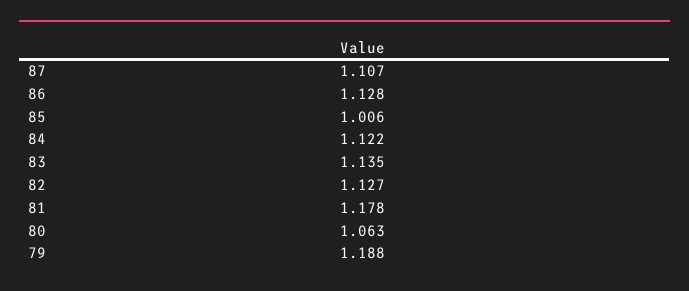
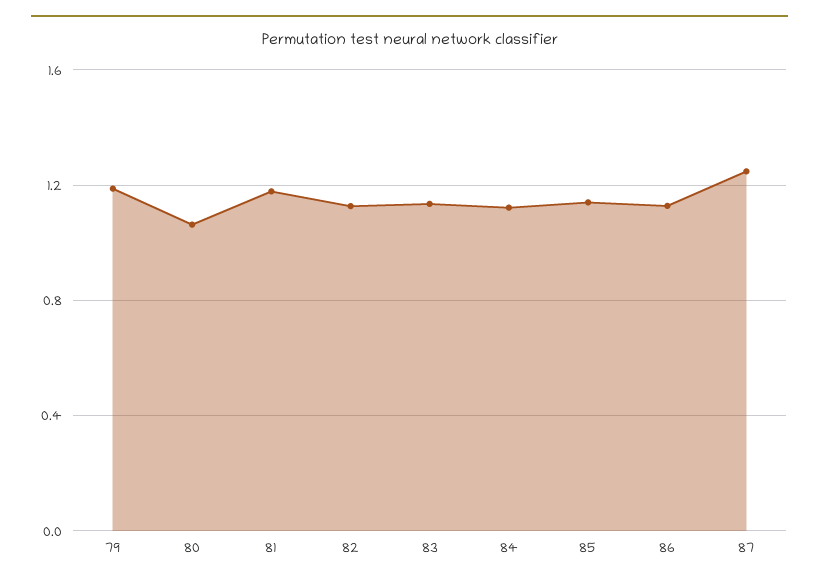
  {
-   "87": 1.107,
+   "87": 1.25,
    "86": 1.128,
-   "85": 1.006,
+   "85": 1.15,
    "84": 1.122,
    "83": 1.135,
    "82": 1.127,
    "81": 1.178,
    "80": 1.063,
    "79": 1.188
  }

